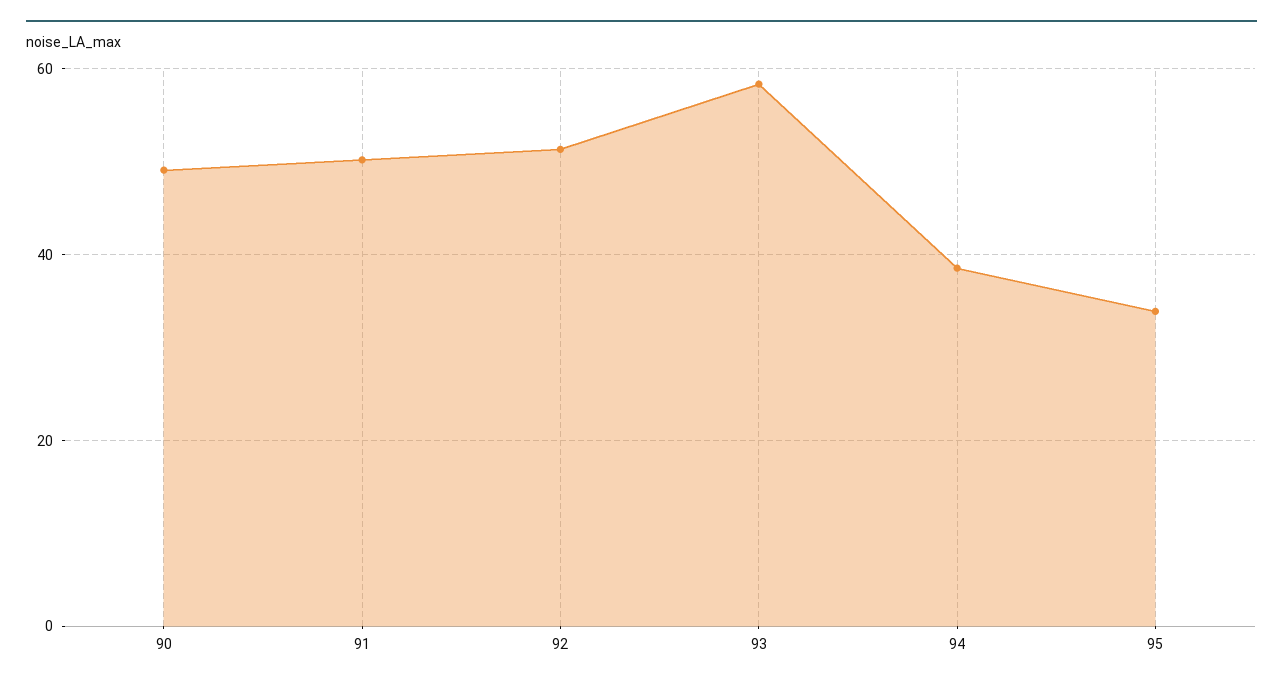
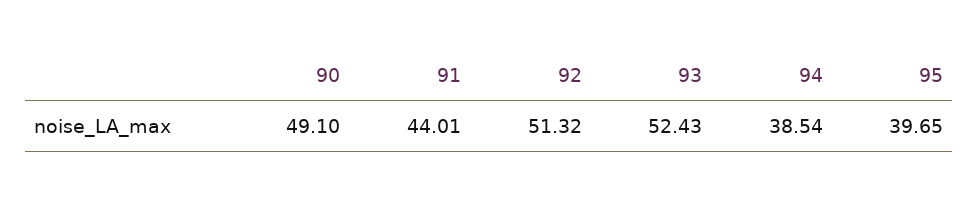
  {
    "90": 49.1,
-   "91": 50,
+   "91": 44.01,
    "92": 51.32,
-   "93": 58,
+   "93": 52.43,
    "94": 38.54,
-   "95": 34
+   "95": 39.65
  }

